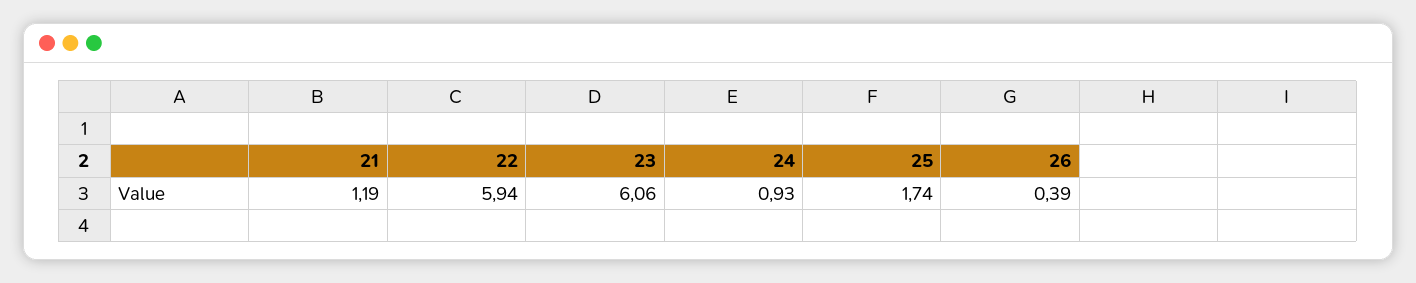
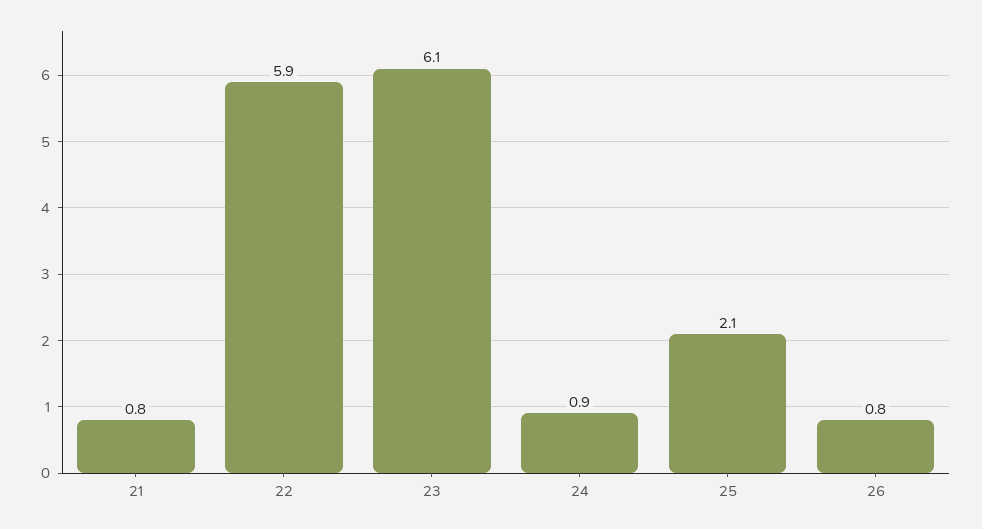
  {
-   "21": 1.19,
+   "21": 0.8,
    "22": 5.94,
    "23": 6.06,
    "24": 0.93,
-   "25": 1.74,
+   "25": 2.1,
-   "26": 0.39
+   "26": 0.8
  }

